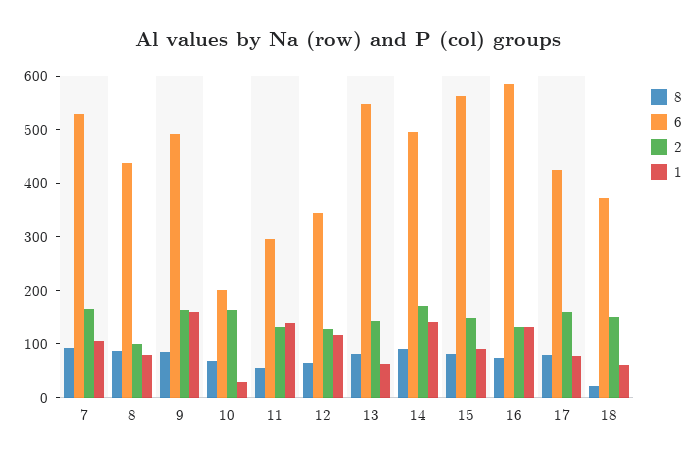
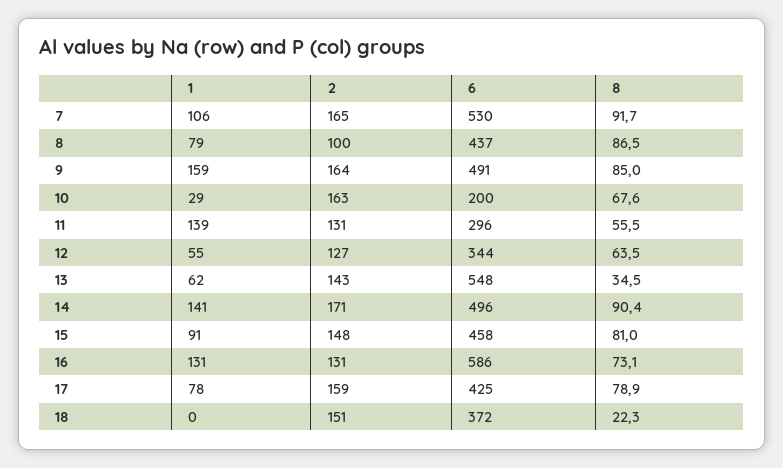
  {
    "8": {
      "7": 91.7,
      "8": 86.5,
      "9": 85,
      "10": 67.6,
      "11": 55.5,
      "12": 63.5,
-     "13": 80,
+     "13": 34.5,
      "14": 90.4,
      "15": 81,
      "16": 73.1,
      "17": 78.9,
      "18": 22.3
    },
    "6": {
      "7": 530,
      "8": 437,
      "9": 491,
      "10": 200,
      "11": 296,
      "12": 344,
      "13": 548,
      "14": 496,
-     "15": 560,
+     "15": 458,
      "16": 586,
      "17": 425,
      "18": 372
    },
    "2": {
      "7": 165,
      "8": 100,
      "9": 164,
      "10": 163,
      "11": 131,
      "12": 127,
      "13": 143,
      "14": 171,
      "15": 148,
      "16": 131,
      "17": 159,
      "18": 151
    },
    "1": {
      "7": 106,
      "8": 79,
      "9": 159,
      "10": 29,
      "11": 139,
-     "12": 120,
+     "12": 55,
      "13": 62,
      "14": 141,
      "15": 91,
      "16": 131,
      "17": 78,
-     "18": 60
+     "18": 0
    }
  }

